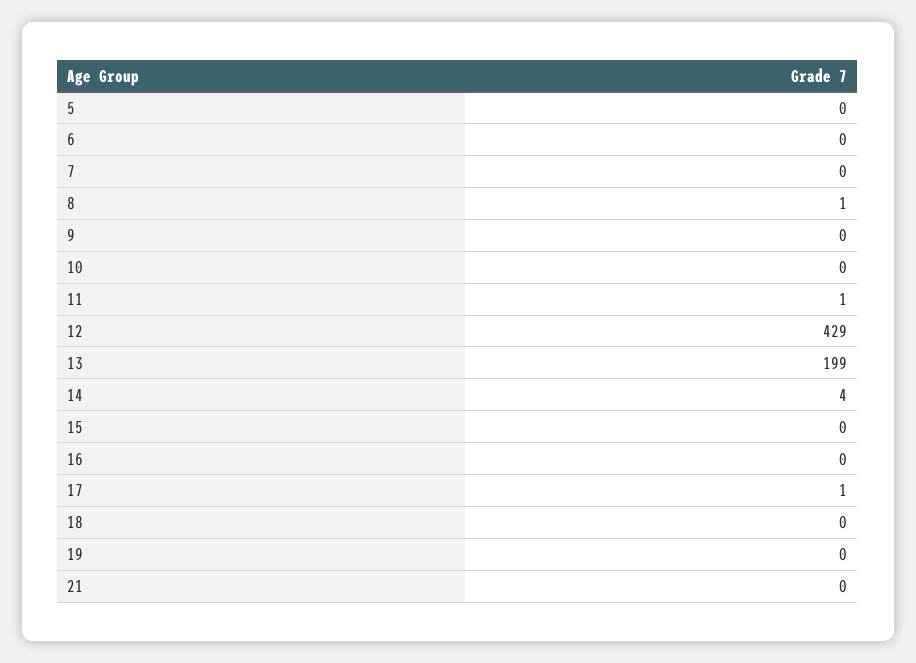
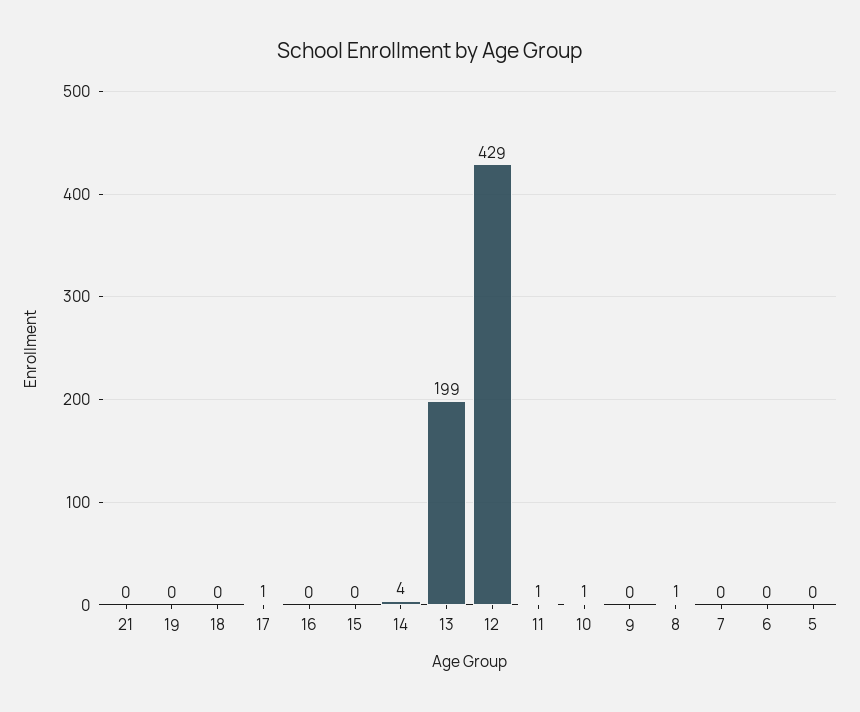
  {
    "5": 0,
    "6": 0,
    "7": 0,
    "8": 1,
    "9": 0,
-   "10": 0,
+   "10": 1,
    "11": 1,
    "12": 429,
    "13": 199,
    "14": 4,
    "15": 0,
    "16": 0,
    "17": 1,
    "18": 0,
    "19": 0,
    "21": 0
  }

